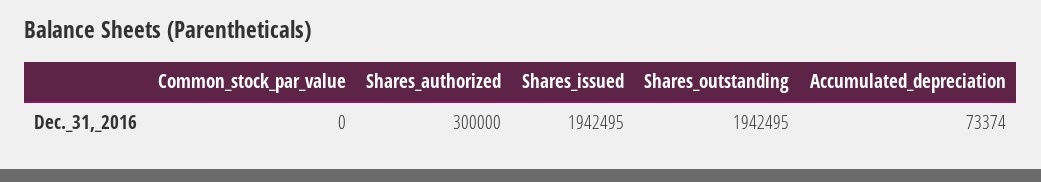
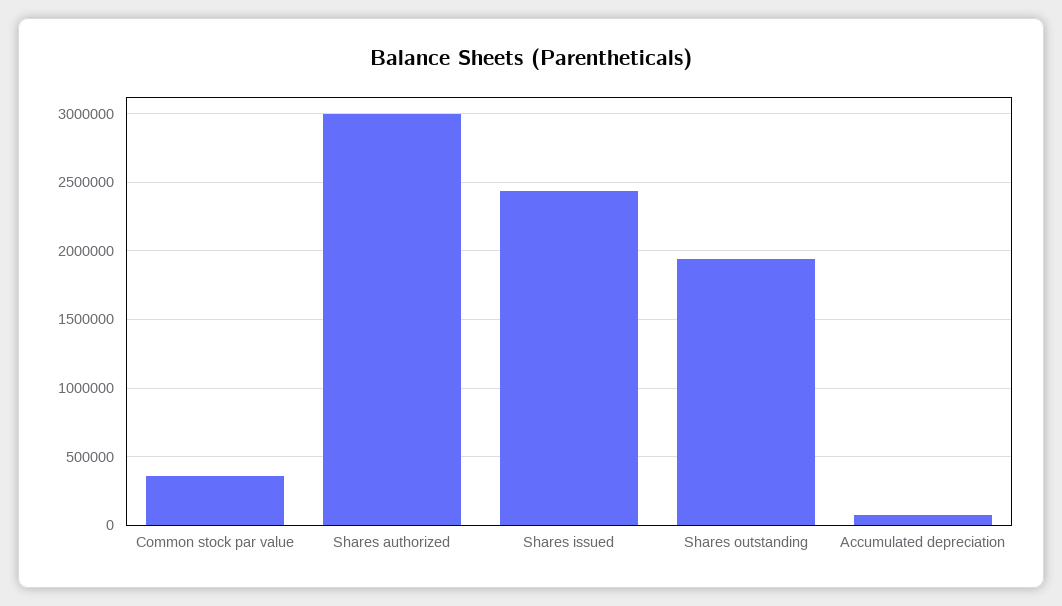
  {
-   "Common_stock_par_value": 0,
+   "Common_stock_par_value": 350000,
-   "Shares_authorized": 300000,
+   "Shares_authorized": 3000000,
-   "Shares_issued": 1942495,
+   "Shares_issued": 2450000,
    "Shares_outstanding": 1942495,
    "Accumulated_depreciation": 73374
  }

